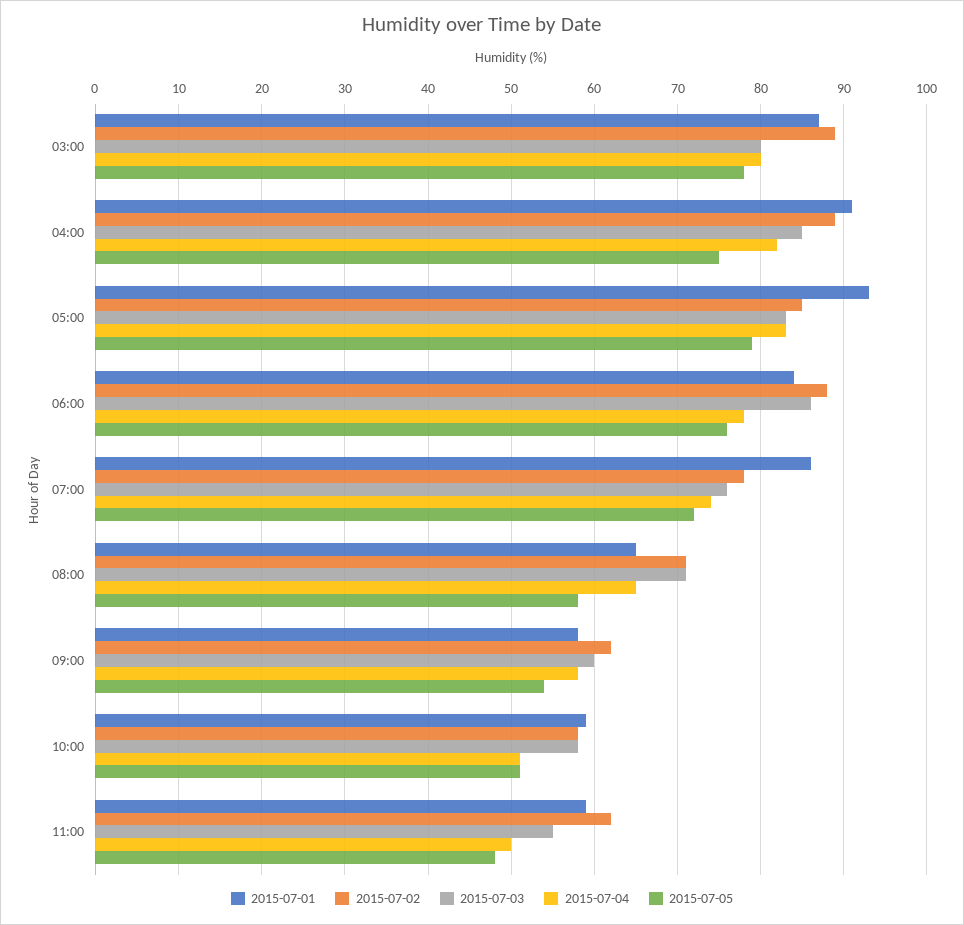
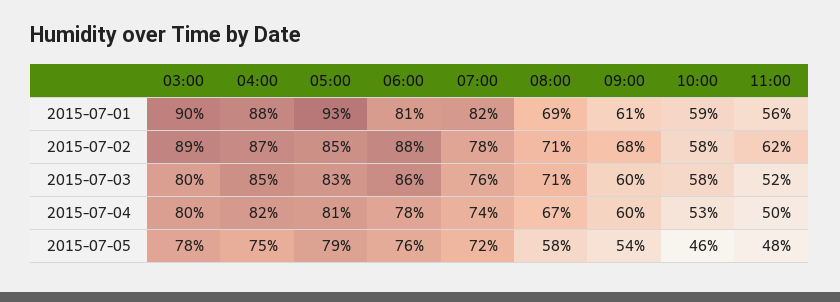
  {
    "2015-07-01": {
-     "03:00": 87,
+     "03:00": 90,
-     "04:00": 91,
+     "04:00": 88,
      "05:00": 93,
-     "06:00": 84,
+     "06:00": 81,
-     "07:00": 86,
+     "07:00": 82,
-     "08:00": 65,
+     "08:00": 69,
-     "09:00": 58,
+     "09:00": 61,
      "10:00": 59,
-     "11:00": 59
+     "11:00": 56
    },
    "2015-07-02": {
      "03:00": 89,
-     "04:00": 89,
+     "04:00": 87,
      "05:00": 85,
      "06:00": 88,
      "07:00": 78,
      "08:00": 71,
-     "09:00": 62,
+     "09:00": 68,
      "10:00": 58,
      "11:00": 62
    },
    "2015-07-03": {
      "03:00": 80,
      "04:00": 85,
      "05:00": 83,
      "06:00": 86,
      "07:00": 76,
      "08:00": 71,
      "09:00": 60,
      "10:00": 58,
-     "11:00": 55
+     "11:00": 52
    },
    "2015-07-04": {
      "03:00": 80,
      "04:00": 82,
-     "05:00": 83,
+     "05:00": 81,
      "06:00": 78,
      "07:00": 74,
-     "08:00": 65,
+     "08:00": 67,
-     "09:00": 58,
+     "09:00": 60,
-     "10:00": 51,
+     "10:00": 53,
      "11:00": 50
    },
    "2015-07-05": {
      "03:00": 78,
      "04:00": 75,
      "05:00": 79,
      "06:00": 76,
      "07:00": 72,
      "08:00": 58,
      "09:00": 54,
-     "10:00": 51,
+     "10:00": 46,
      "11:00": 48
    }
  }

